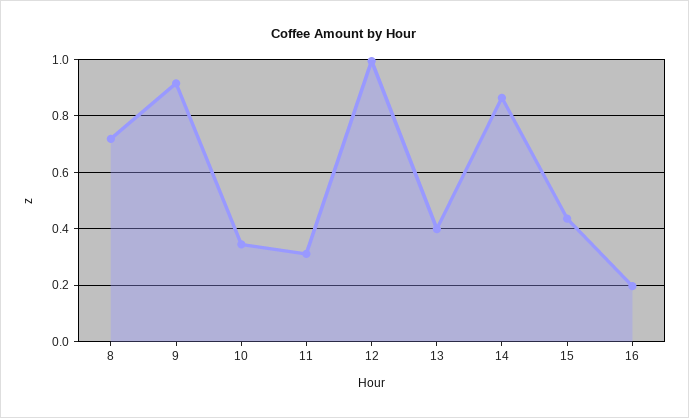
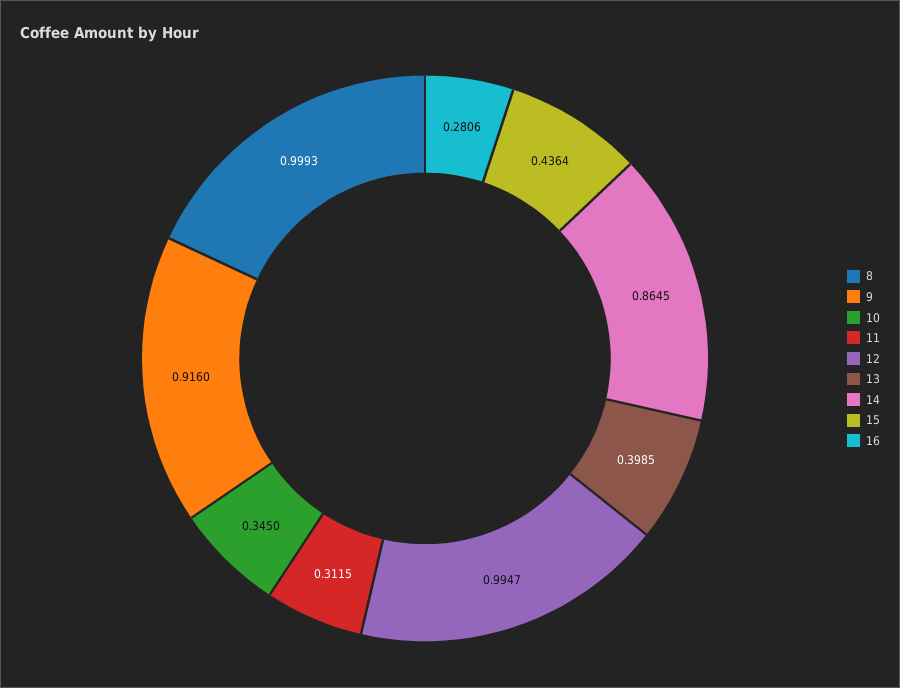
  {
-   "8": 0.725,
+   "8": 0.9993,
    "9": 0.916,
    "10": 0.345,
    "11": 0.3115,
    "12": 0.9947,
    "13": 0.3985,
    "14": 0.8645,
    "15": 0.4364,
-   "16": 0.2
+   "16": 0.2806
  }

